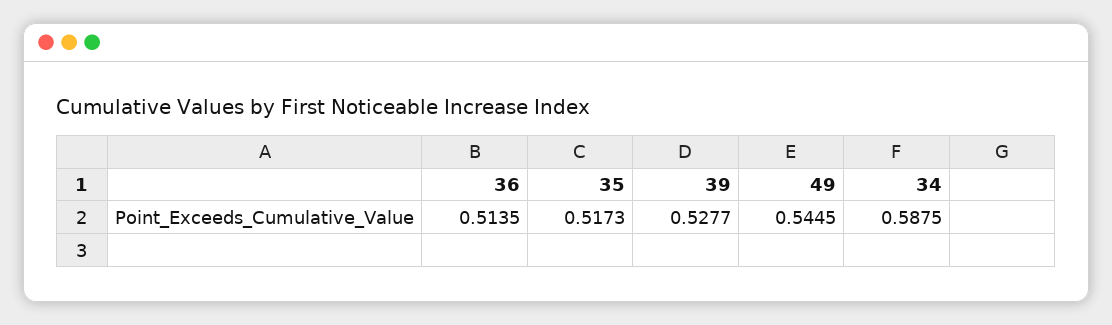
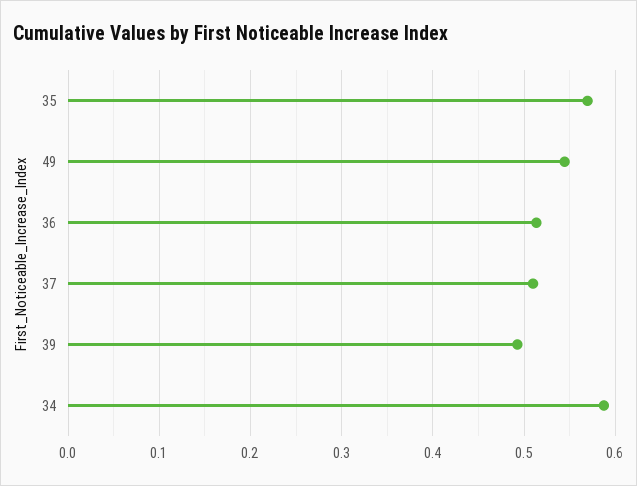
  {
    "36": 0.5135,
-   "35": 0.5173,
+   "35": 0.57,
-   "39": 0.5277,
+   "39": 0.49,
    "49": 0.5445,
-   "34": 0.5875
+   "34": 0.5875,
+   "37": 0.51
  }

